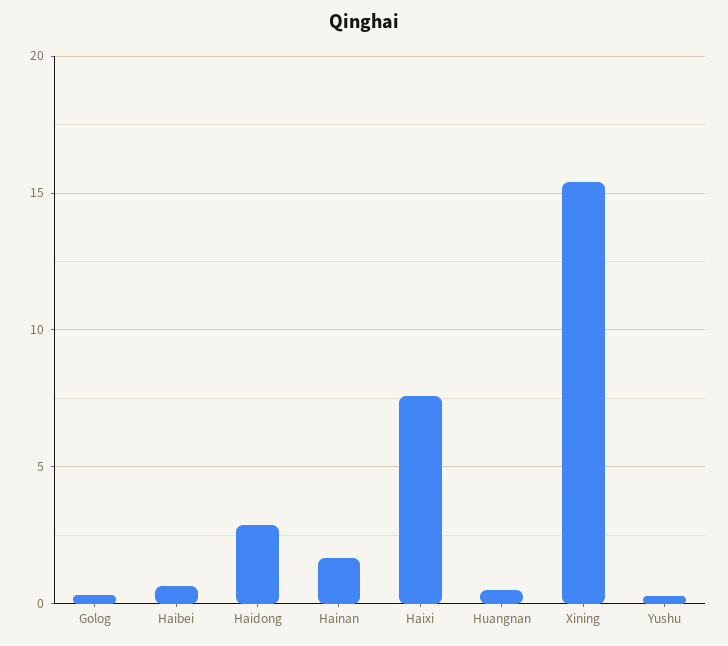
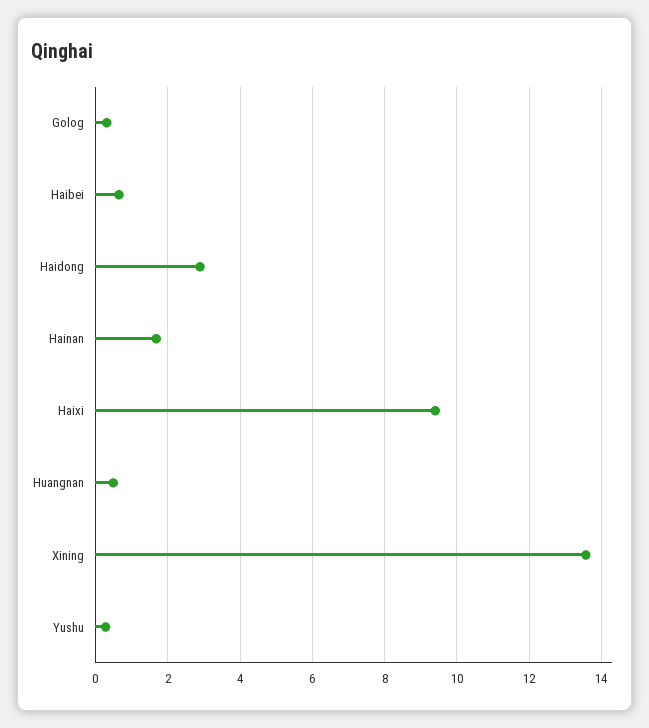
  {
    "Golog": 0.4,
    "Haibei": 0.6,
    "Haidong": 2.8,
    "Hainan": 1.6,
-   "Haixi": 7.5,
+   "Haixi": 9.4,
    "Huangnan": 0.4,
-   "Xining": 15.5,
+   "Xining": 13.6,
    "Yushu": 0.2
  }

